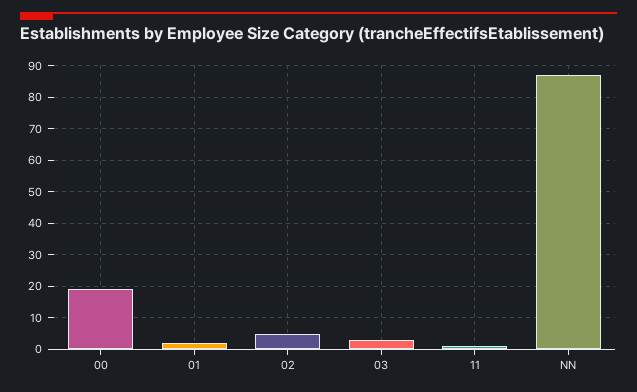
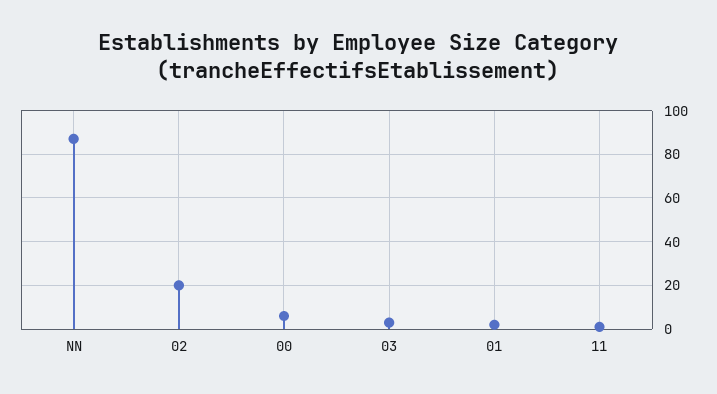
  {
-   "00": 20,
+   "00": 5,
    "01": 0,
-   "02": 5,
+   "02": 20,
    "03": 5,
    "11": 0,
    "NN": 85
  }

